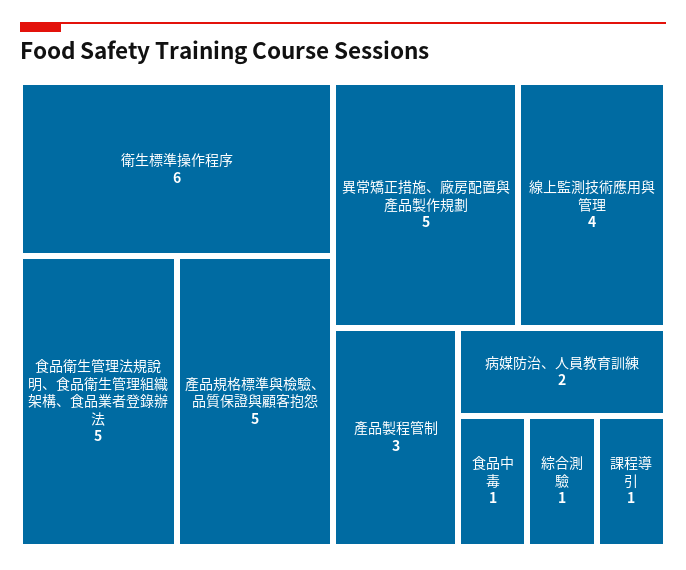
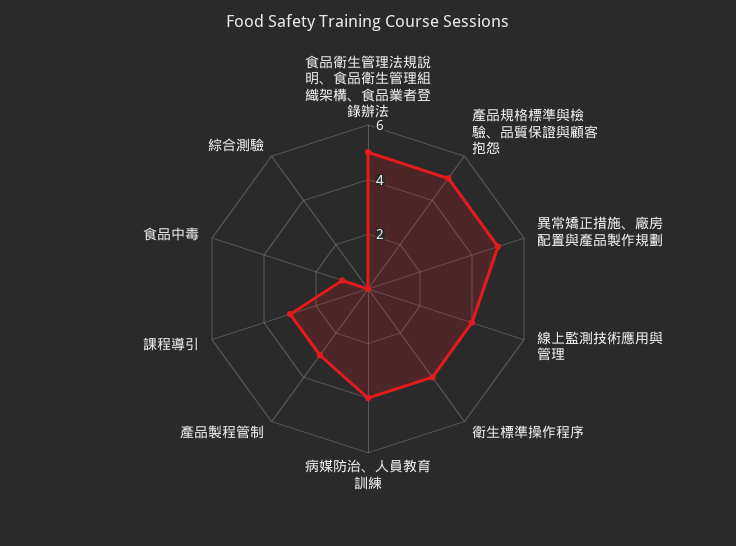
  {
-   "衛生標準操作程序": 6,
+   "衛生標準操作程序": 4,
    "食品衛生管理法規說明、食品衛生管理組織架構、食品業者登錄辦法": 5,
    "產品規格標準與檢驗、品質保證與顧客抱怨": 5,
    "異常矯正措施、廠房配置與產品製作規劃": 5,
    "線上監測技術應用與管理": 4,
    "產品製程管制": 3,
-   "病媒防治、人員教育訓練": 2,
+   "病媒防治、人員教育訓練": 4,
    "食品中毒": 1,
-   "綜合測驗": 1,
+   "綜合測驗": 0,
-   "課程導引": 1
+   "課程導引": 3
  }

